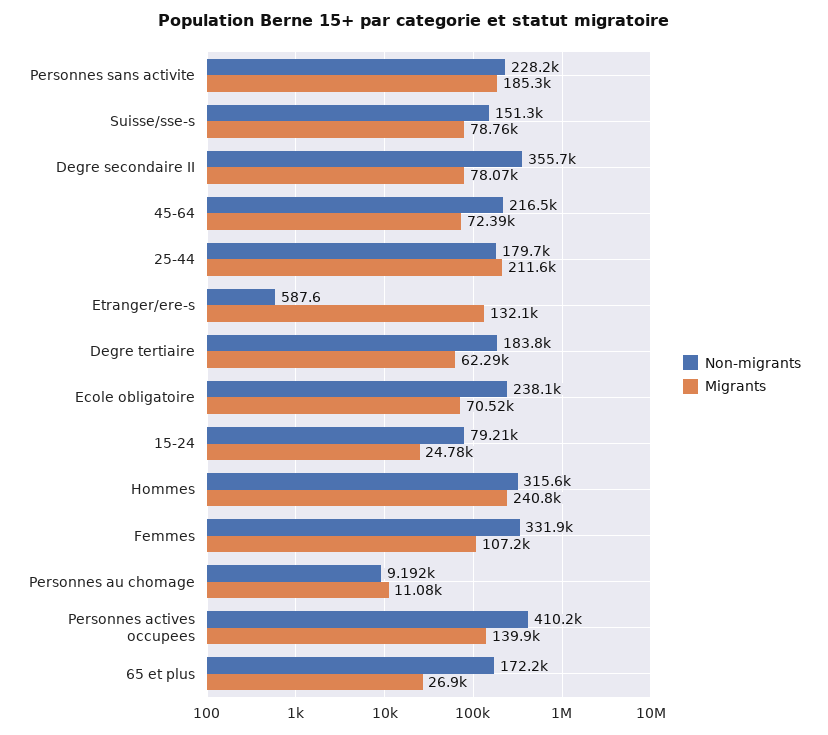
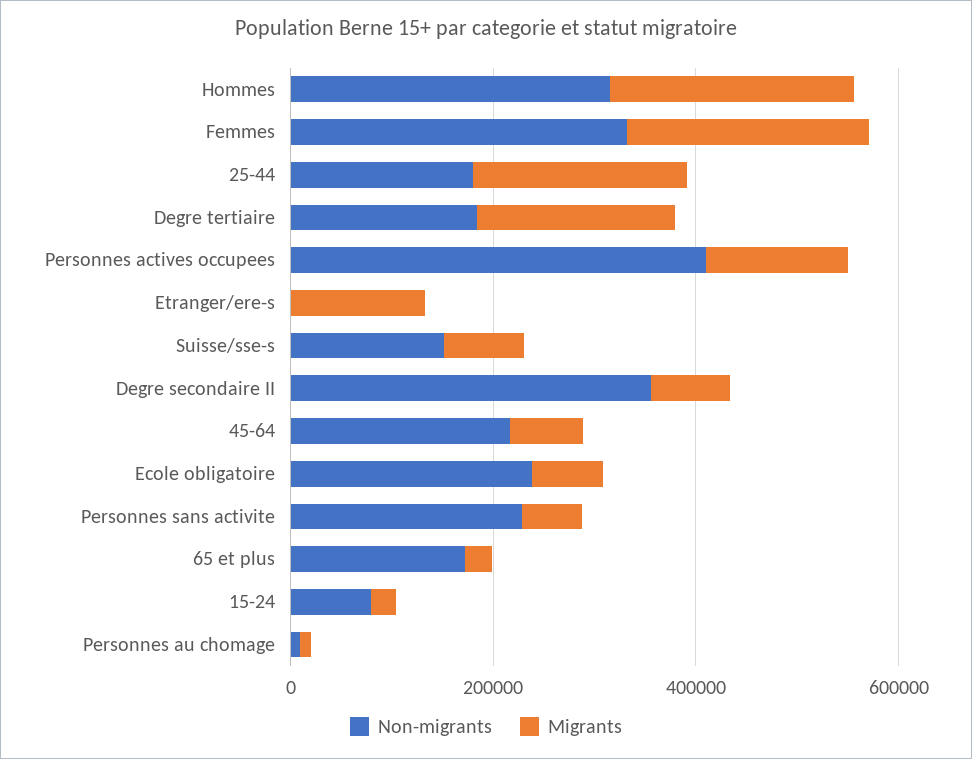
  {
    "Non-migrants": {
      "Personnes sans activite": 228200,
      "Suisse/sse-s": 151300,
      "Degre secondaire II": 355700,
      "45-64": 216500,
      "25-44": 179700,
      "Etranger/ere-s": 587.6,
      "Degre tertiaire": 183800,
      "Ecole obligatoire": 238100,
      "15-24": 79210,
      "Hommes": 315600,
      "Femmes": 331900,
      "Personnes au chomage": 9192,
      "Personnes actives occupees": 410200,
      "65 et plus": 172200
    },
    "Migrants": {
-     "Personnes sans activite": 185300,
+     "Personnes sans activite": 50000,
      "Suisse/sse-s": 78760,
      "Degre secondaire II": 78070,
      "45-64": 72390,
      "25-44": 211600,
      "Etranger/ere-s": 132100,
-     "Degre tertiaire": 62290,
+     "Degre tertiaire": 200000,
      "Ecole obligatoire": 70520,
      "15-24": 24780,
      "Hommes": 240800,
-     "Femmes": 107200,
+     "Femmes": 250000,
      "Personnes au chomage": 11080,
      "Personnes actives occupees": 139900,
      "65 et plus": 26900
    }
  }

